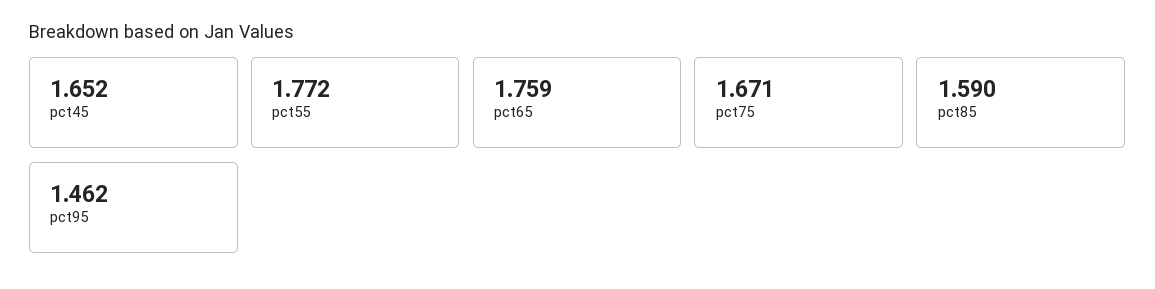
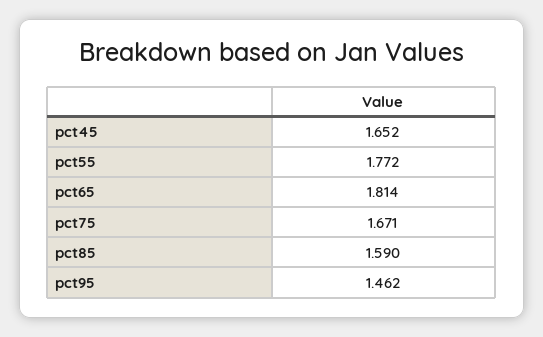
  {
    "pct45": 1.652,
    "pct55": 1.772,
-   "pct65": 1.759,
+   "pct65": 1.814,
    "pct75": 1.671,
    "pct85": 1.59,
    "pct95": 1.462
  }

